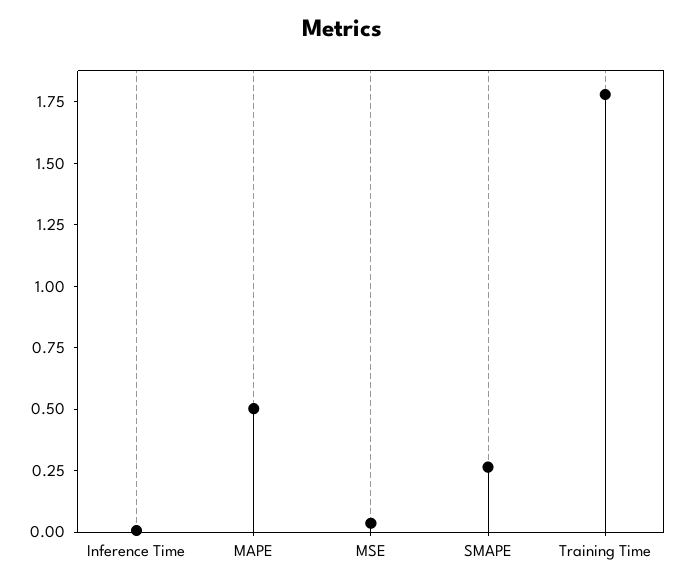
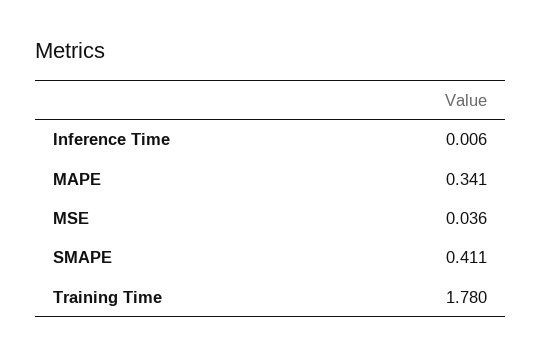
  {
    "Inference Time": 0.006,
-   "MAPE": 0.5,
+   "MAPE": 0.341,
    "MSE": 0.036,
-   "SMAPE": 0.25,
+   "SMAPE": 0.411,
    "Training Time": 1.78
  }

